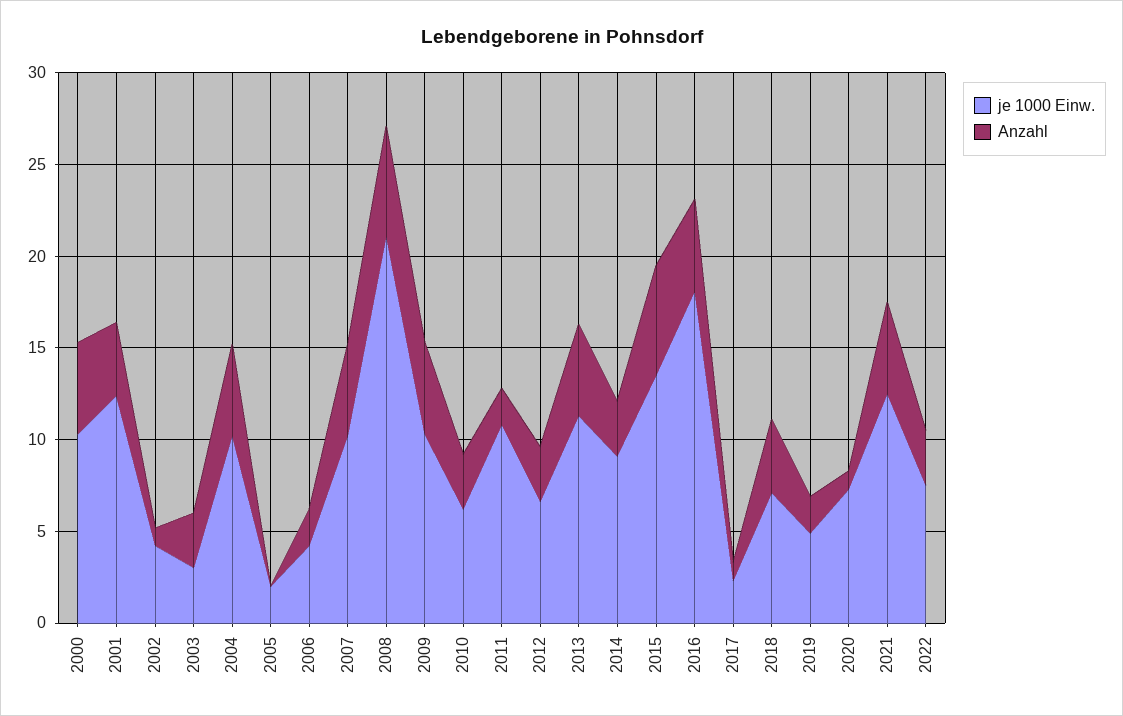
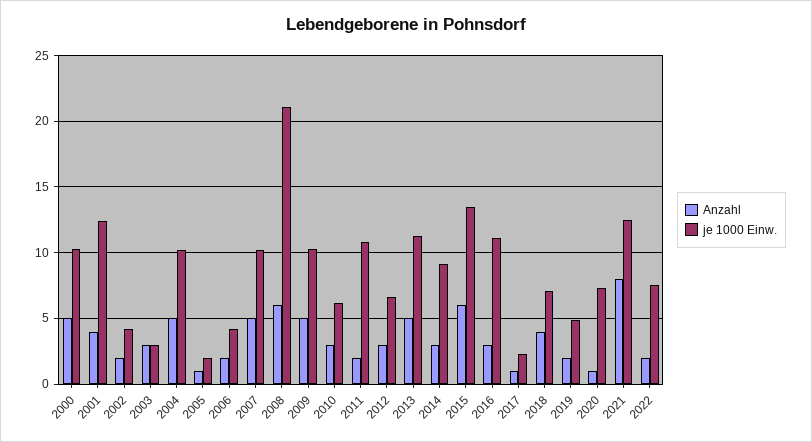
  {
    "je 1000 Einw.": {
      "2000": 10.5,
      "2001": 12.5,
      "2002": 4,
      "2003": 3,
      "2004": 10,
      "2005": 2,
      "2006": 4,
      "2007": 10,
      "2008": 21,
      "2009": 10.5,
      "2010": 6,
      "2011": 11,
      "2012": 6.5,
      "2013": 11.5,
      "2014": 9,
      "2015": 13.5,
-     "2016": 18,
+     "2016": 11,
      "2017": 2.5,
      "2018": 7,
      "2019": 5,
      "2020": 7.5,
      "2021": 12.5,
      "2022": 7.5
    },
    "Anzahl": {
      "2000": 5,
      "2001": 4,
-     "2002": 1,
+     "2002": 2,
      "2003": 3,
      "2004": 5,
-     "2005": 0,
+     "2005": 1,
      "2006": 2,
      "2007": 5,
      "2008": 6,
      "2009": 5,
      "2010": 3,
      "2011": 2,
      "2012": 3,
      "2013": 5,
      "2014": 3,
      "2015": 6,
-     "2016": 5,
+     "2016": 3,
      "2017": 1,
      "2018": 4,
      "2019": 2,
      "2020": 1,
-     "2021": 5,
+     "2021": 8,
-     "2022": 3
+     "2022": 2
    }
  }

